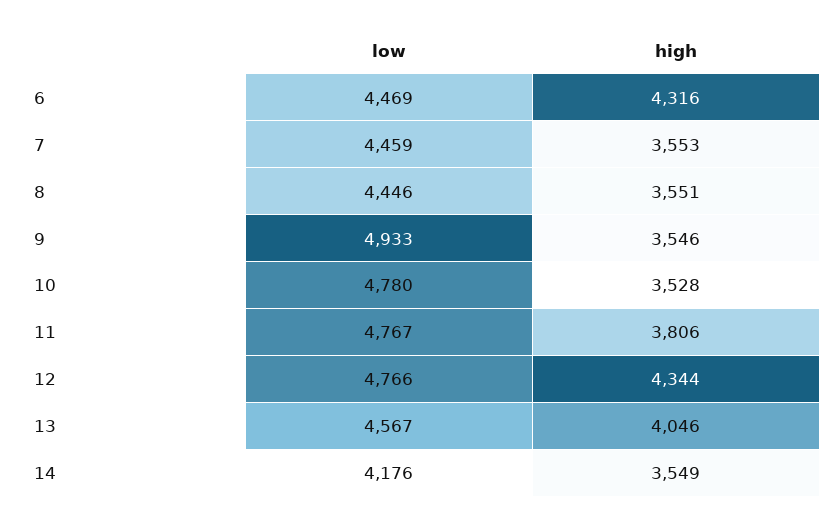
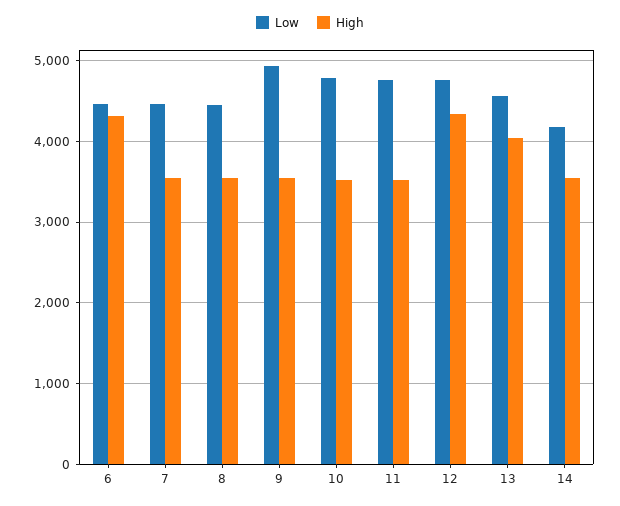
  {
    "low": {
      "6": 4469,
      "7": 4459,
      "8": 4446,
      "9": 4933,
      "10": 4780,
      "11": 4767,
      "12": 4766,
      "13": 4567,
      "14": 4176
    },
    "high": {
      "6": 4316,
      "7": 3553,
      "8": 3551,
      "9": 3546,
      "10": 3528,
-     "11": 3806,
+     "11": 3500,
      "12": 4344,
      "13": 4046,
      "14": 3549
    }
  }

